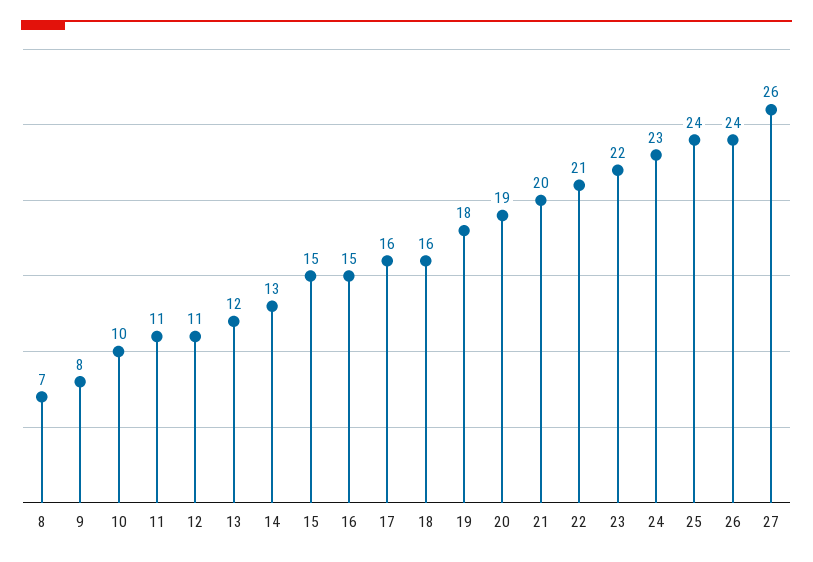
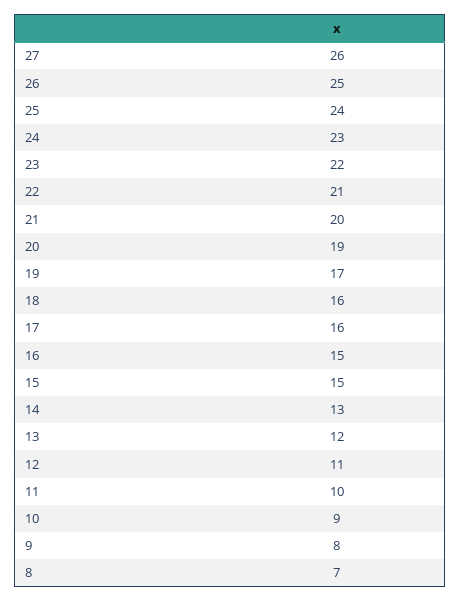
  {
    "8": 7,
    "9": 8,
-   "10": 10,
+   "10": 9,
-   "11": 11,
+   "11": 10,
    "12": 11,
    "13": 12,
    "14": 13,
    "15": 15,
    "16": 15,
    "17": 16,
    "18": 16,
-   "19": 18,
+   "19": 17,
    "20": 19,
    "21": 20,
    "22": 21,
    "23": 22,
    "24": 23,
    "25": 24,
-   "26": 24,
+   "26": 25,
    "27": 26
  }

